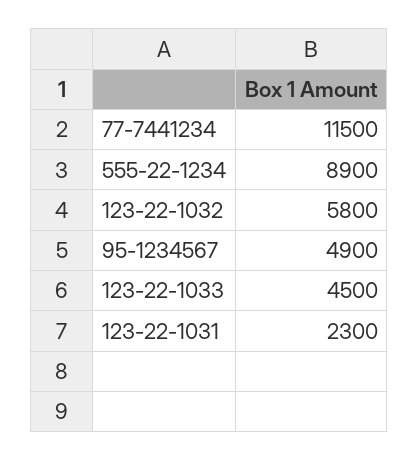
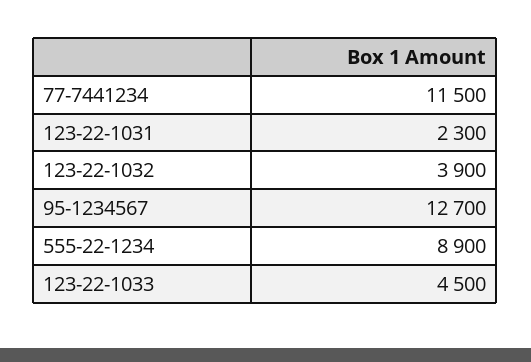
  {
    "77-7441234": 11500,
    "555-22-1234": 8900,
-   "123-22-1032": 5800,
+   "123-22-1032": 3900,
-   "95-1234567": 4900,
+   "95-1234567": 12700,
    "123-22-1033": 4500,
    "123-22-1031": 2300
  }

